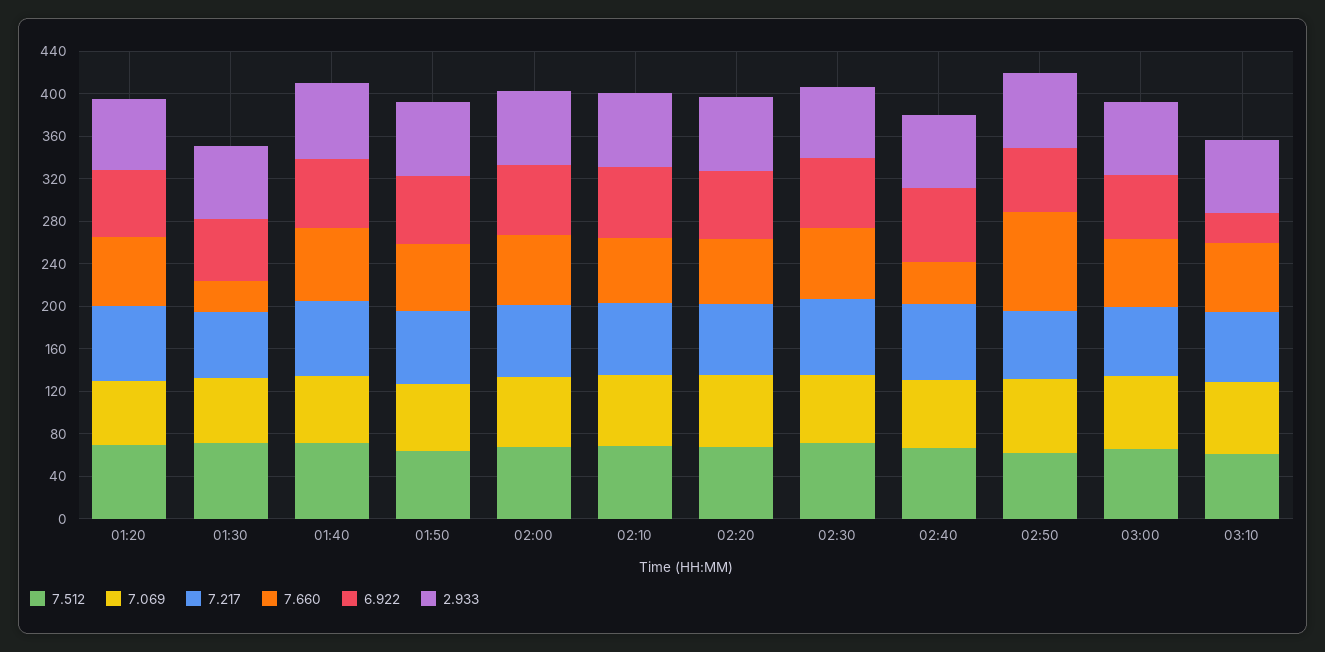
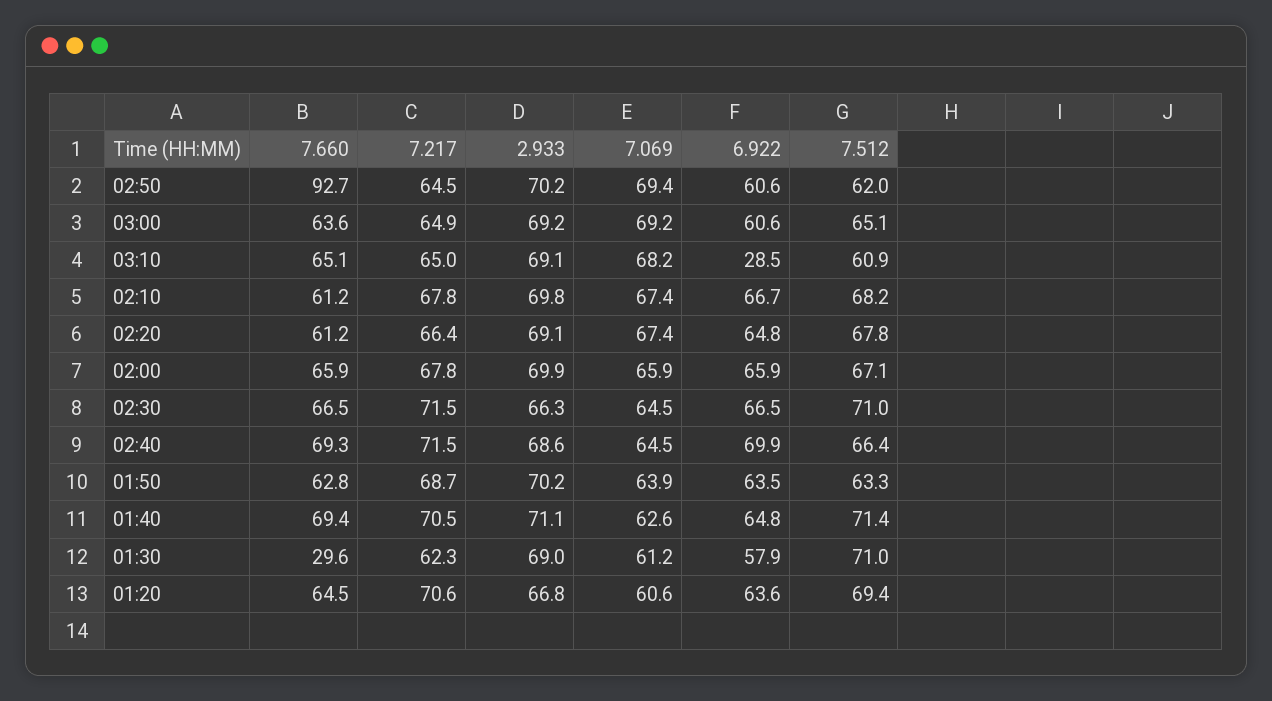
  {
    "7.512": {
      "01:20": 69.4,
      "01:30": 71,
      "01:40": 71.4,
      "01:50": 63.3,
      "02:00": 67.1,
      "02:10": 68.2,
      "02:20": 67.8,
      "02:30": 71,
      "02:40": 66.4,
      "02:50": 62,
      "03:00": 65.1,
      "03:10": 60.9
    },
    "7.069": {
      "01:20": 60.6,
      "01:30": 61.2,
      "01:40": 62.6,
      "01:50": 63.9,
      "02:00": 65.9,
      "02:10": 67.4,
      "02:20": 67.4,
      "02:30": 64.5,
      "02:40": 64.5,
      "02:50": 69.4,
      "03:00": 69.2,
      "03:10": 68.2
    },
    "7.217": {
      "01:20": 70.6,
      "01:30": 62.3,
      "01:40": 70.5,
      "01:50": 68.7,
      "02:00": 67.8,
      "02:10": 67.8,
      "02:20": 66.4,
      "02:30": 71.5,
      "02:40": 71.5,
      "02:50": 64.5,
      "03:00": 64.9,
      "03:10": 65
    },
    "7.660": {
      "01:20": 64.5,
      "01:30": 29.6,
      "01:40": 69.4,
      "01:50": 62.8,
      "02:00": 65.9,
      "02:10": 61.2,
      "02:20": 61.2,
      "02:30": 66.5,
-     "02:40": 40,
+     "02:40": 69.3,
      "02:50": 92.7,
      "03:00": 63.6,
      "03:10": 65.1
    },
    "6.922": {
      "01:20": 63.6,
      "01:30": 57.9,
      "01:40": 64.8,
      "01:50": 63.5,
      "02:00": 65.9,
      "02:10": 66.7,
      "02:20": 64.8,
      "02:30": 66.5,
      "02:40": 69.9,
      "02:50": 60.6,
      "03:00": 60.6,
      "03:10": 28.5
    },
    "2.933": {
      "01:20": 66.8,
      "01:30": 69,
      "01:40": 71.1,
      "01:50": 70.2,
      "02:00": 69.9,
      "02:10": 69.8,
      "02:20": 69.1,
      "02:30": 66.3,
      "02:40": 68.6,
      "02:50": 70.2,
      "03:00": 69.2,
      "03:10": 69.1
    }
  }

